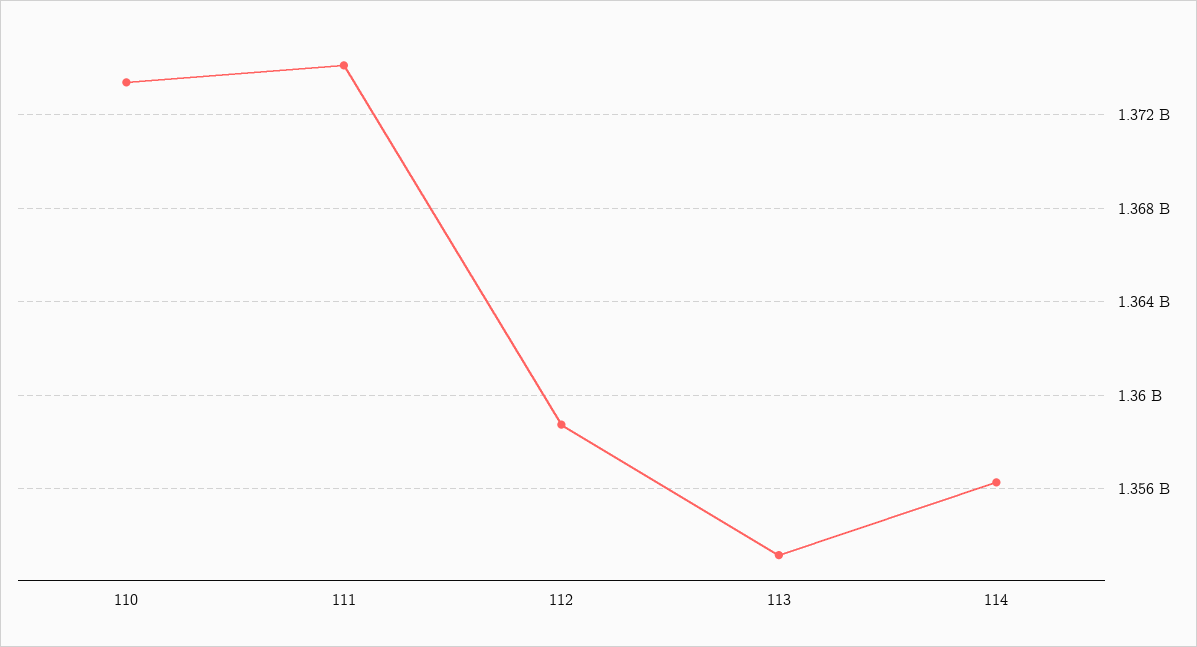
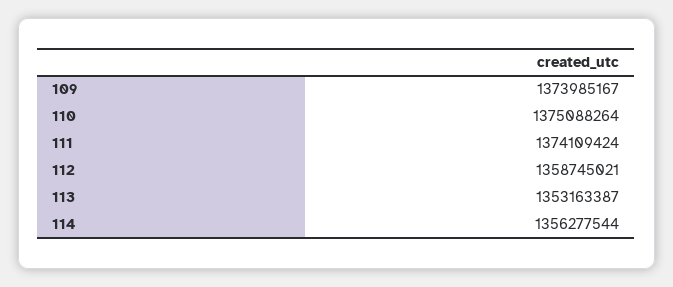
  {
-   "110": 1373500000,
+   "110": 1375088264,
    "111": 1374109424,
    "112": 1358745021,
    "113": 1353163387,
-   "114": 1356277544
+   "114": 1356277544,
+   "109": 1373985167
  }

